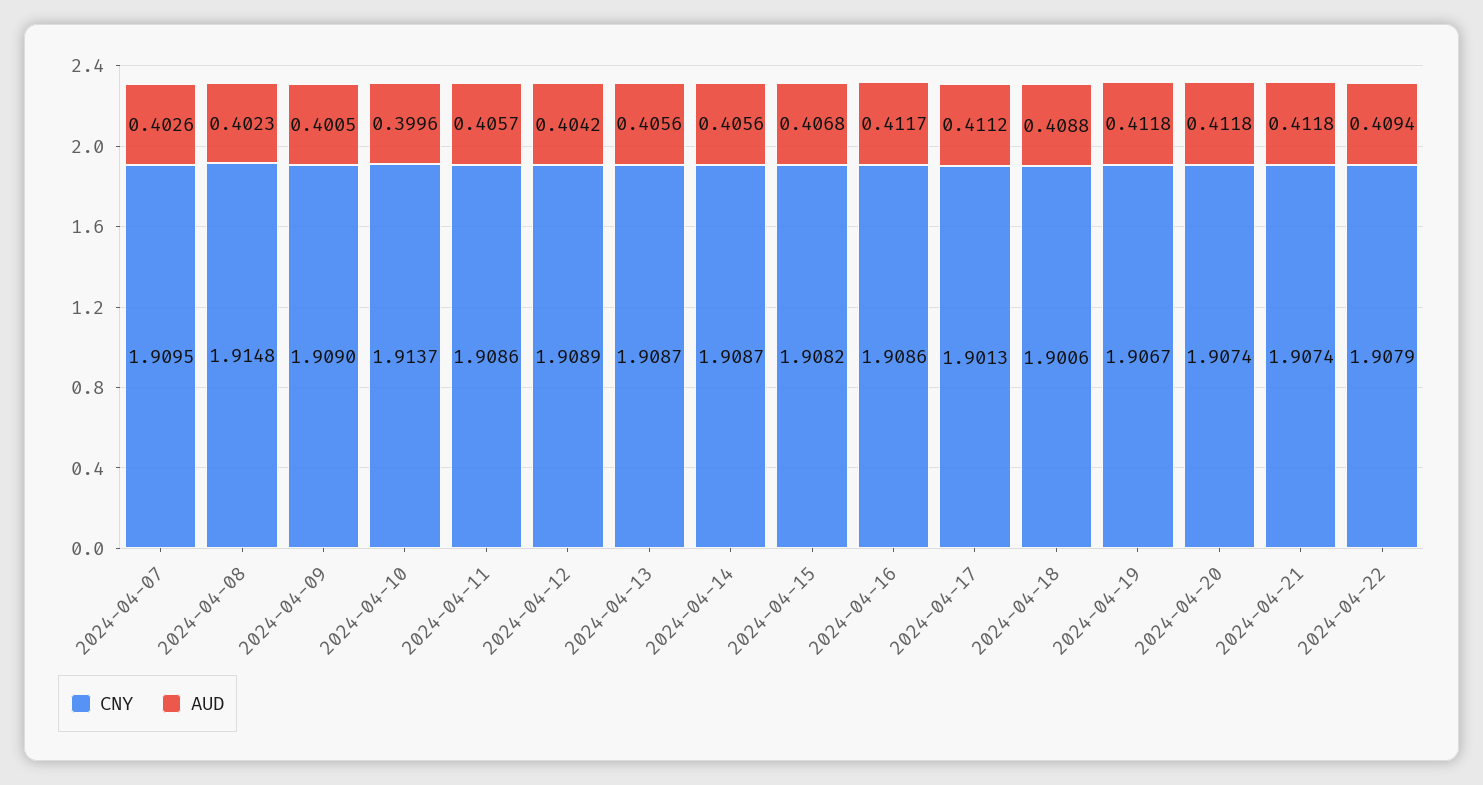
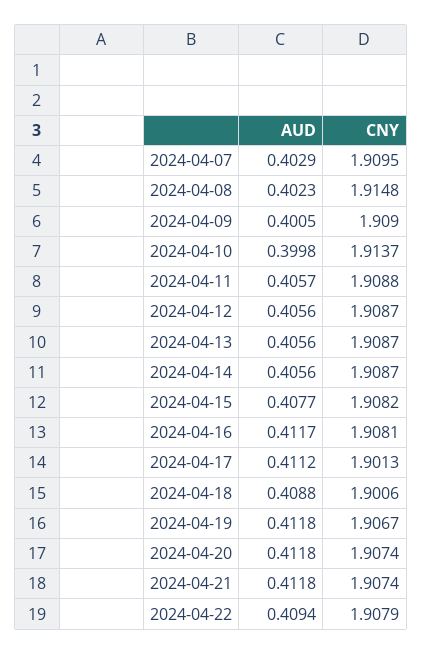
  {
    "CNY": {
      "2024-04-07": 1.9095,
      "2024-04-08": 1.9148,
      "2024-04-09": 1.909,
      "2024-04-10": 1.9137,
-     "2024-04-11": 1.9086,
+     "2024-04-11": 1.9088,
-     "2024-04-12": 1.9089,
+     "2024-04-12": 1.9087,
      "2024-04-13": 1.9087,
      "2024-04-14": 1.9087,
      "2024-04-15": 1.9082,
-     "2024-04-16": 1.9086,
+     "2024-04-16": 1.9081,
      "2024-04-17": 1.9013,
      "2024-04-18": 1.9006,
      "2024-04-19": 1.9067,
      "2024-04-20": 1.9074,
      "2024-04-21": 1.9074,
      "2024-04-22": 1.9079
    },
    "AUD": {
-     "2024-04-07": 0.4026,
+     "2024-04-07": 0.4029,
      "2024-04-08": 0.4023,
      "2024-04-09": 0.4005,
-     "2024-04-10": 0.3996,
+     "2024-04-10": 0.3998,
      "2024-04-11": 0.4057,
-     "2024-04-12": 0.4042,
+     "2024-04-12": 0.4056,
      "2024-04-13": 0.4056,
      "2024-04-14": 0.4056,
-     "2024-04-15": 0.4068,
+     "2024-04-15": 0.4077,
      "2024-04-16": 0.4117,
      "2024-04-17": 0.4112,
      "2024-04-18": 0.4088,
      "2024-04-19": 0.4118,
      "2024-04-20": 0.4118,
      "2024-04-21": 0.4118,
      "2024-04-22": 0.4094
    }
  }

